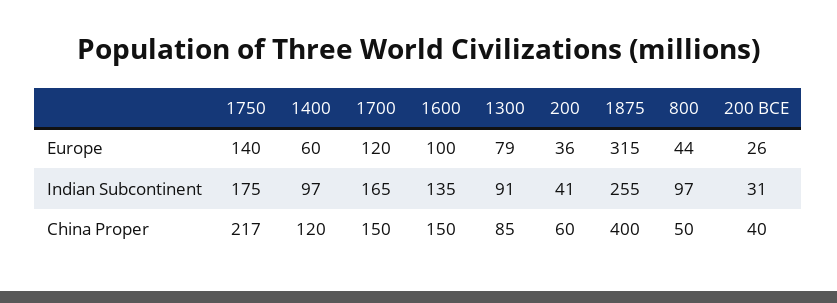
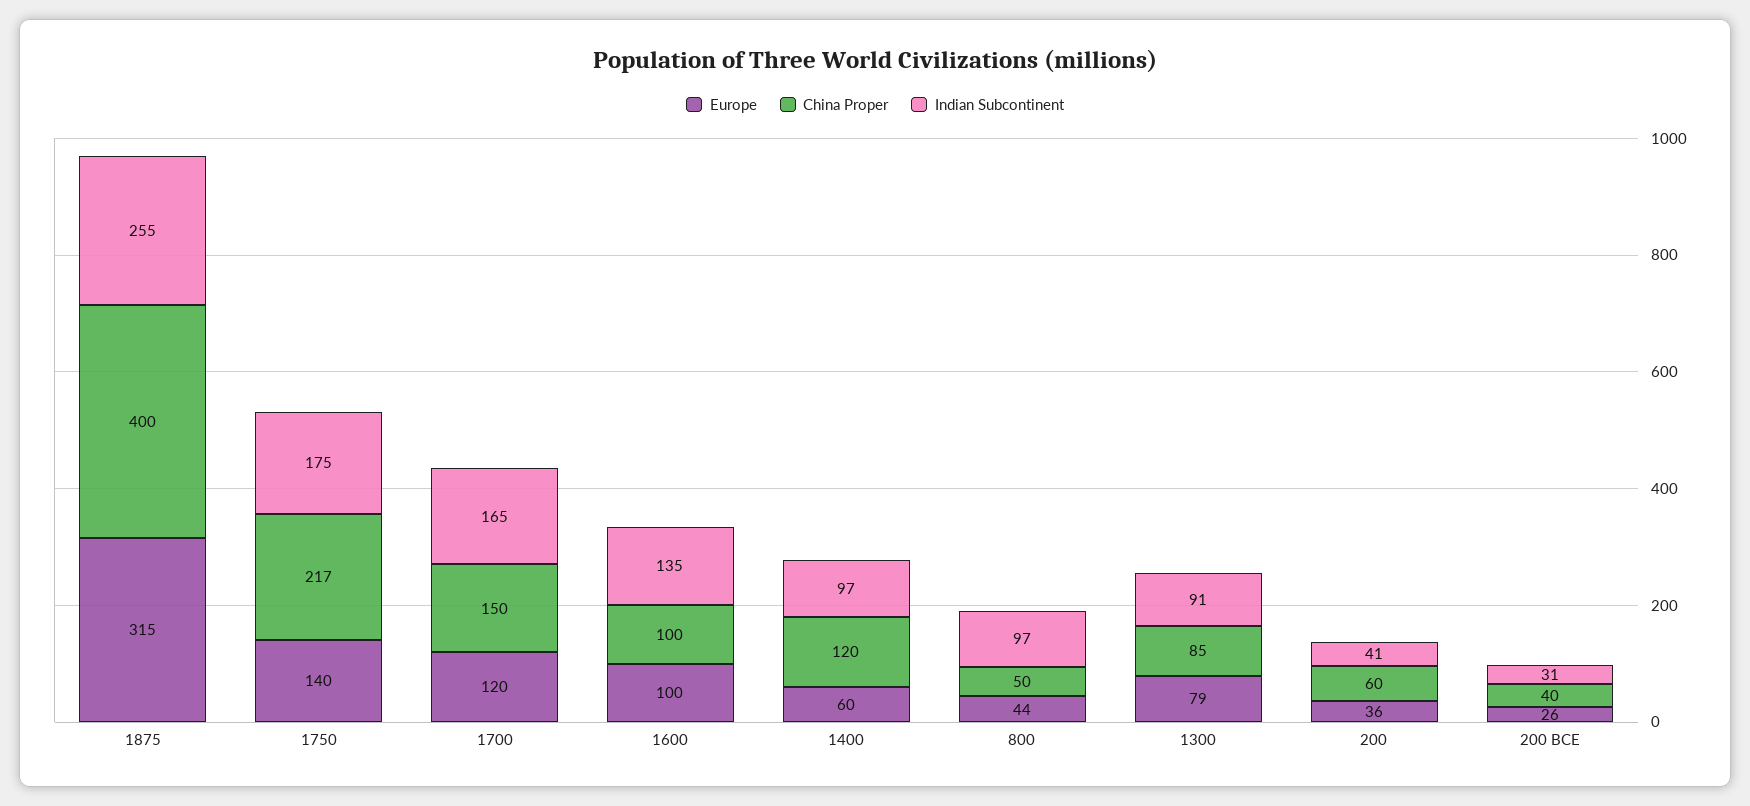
  {
    "Europe": {
      "1750": 140,
      "1400": 60,
      "1700": 120,
      "1600": 100,
      "1300": 79,
      "200": 36,
      "1875": 315,
      "800": 44,
      "200 BCE": 26
    },
    "Indian Subcontinent": {
      "1750": 175,
      "1400": 97,
      "1700": 165,
      "1600": 135,
      "1300": 91,
      "200": 41,
      "1875": 255,
      "800": 97,
      "200 BCE": 31
    },
    "China Proper": {
      "1750": 217,
      "1400": 120,
      "1700": 150,
-     "1600": 150,
+     "1600": 100,
      "1300": 85,
      "200": 60,
      "1875": 400,
      "800": 50,
      "200 BCE": 40
    }
  }

